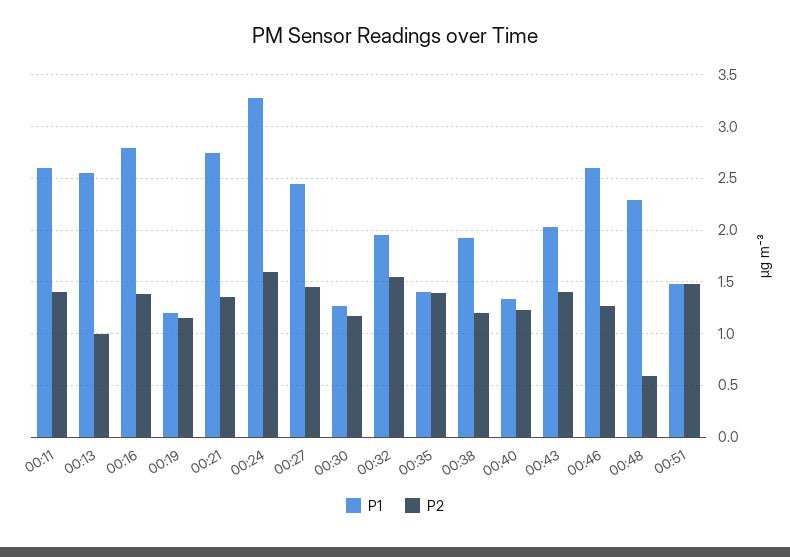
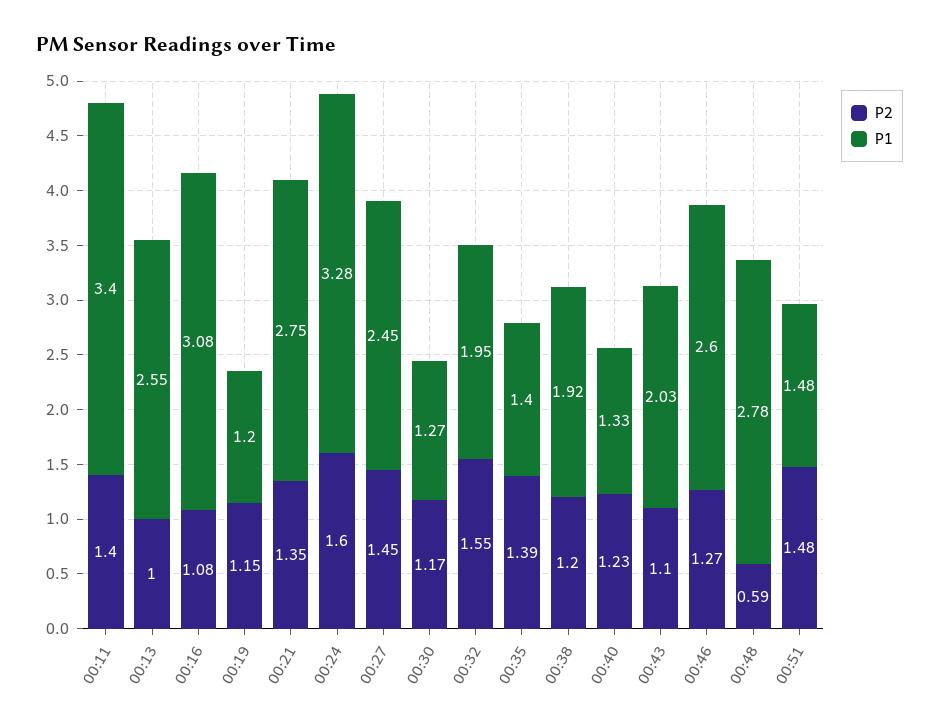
  {
    "P1": {
-     "00:11": 2.6,
+     "00:11": 3.4,
      "00:13": 2.55,
-     "00:16": 2.8,
+     "00:16": 3.08,
      "00:19": 1.2,
      "00:21": 2.75,
      "00:24": 3.28,
      "00:27": 2.45,
      "00:30": 1.27,
      "00:32": 1.95,
      "00:35": 1.4,
      "00:38": 1.92,
      "00:40": 1.33,
      "00:43": 2.03,
      "00:46": 2.6,
-     "00:48": 2.3,
+     "00:48": 2.78,
      "00:51": 1.48
    },
    "P2": {
      "00:11": 1.4,
      "00:13": 1,
-     "00:16": 1.4,
+     "00:16": 1.08,
      "00:19": 1.15,
      "00:21": 1.35,
      "00:24": 1.6,
      "00:27": 1.45,
      "00:30": 1.17,
      "00:32": 1.55,
      "00:35": 1.39,
      "00:38": 1.2,
      "00:40": 1.23,
-     "00:43": 1.4,
+     "00:43": 1.1,
      "00:46": 1.27,
      "00:48": 0.59,
      "00:51": 1.48
    }
  }

